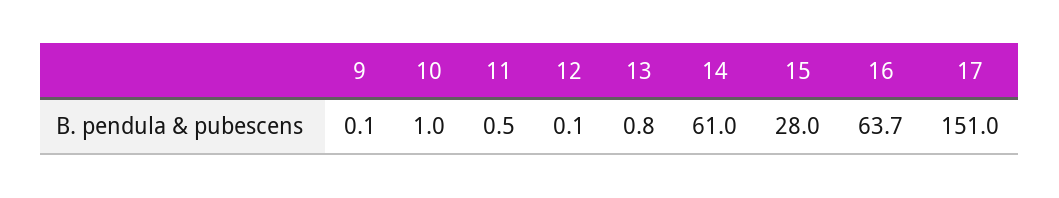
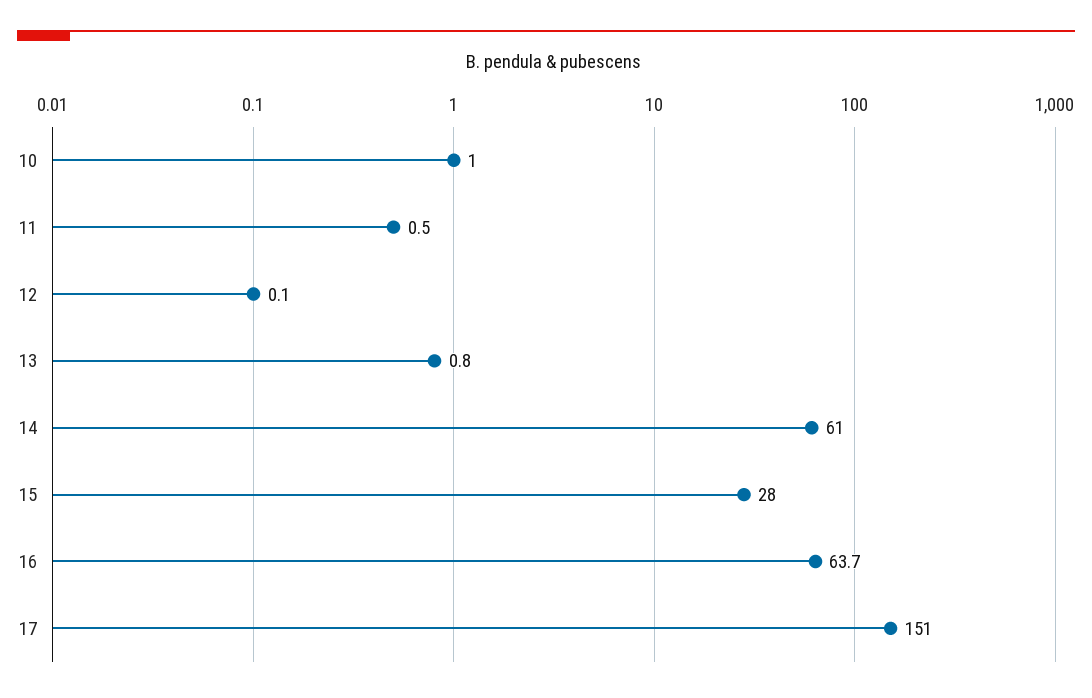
  {
-   "9": 0.1,
    "10": 1,
    "11": 0.5,
    "12": 0.1,
    "13": 0.8,
    "14": 61,
    "15": 28,
    "16": 63.7,
    "17": 151
  }

